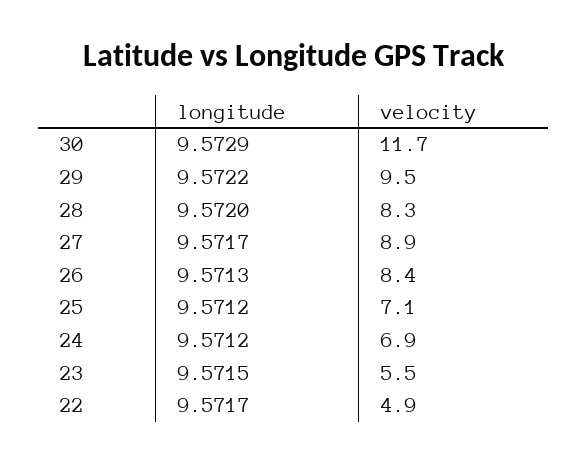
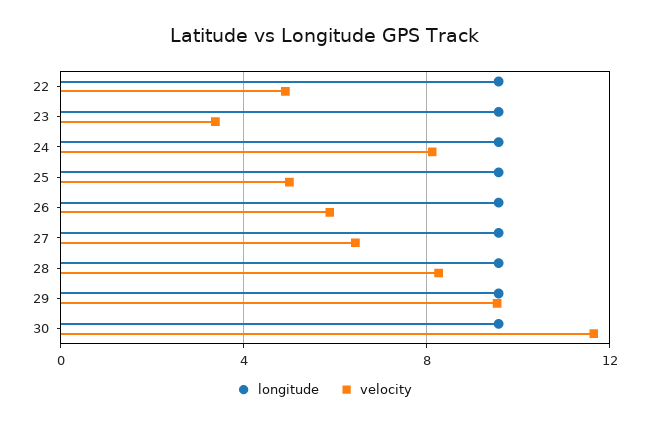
  {
    "longitude": {
      "30": 9.5729,
      "29": 9.5722,
      "28": 9.572,
      "27": 9.5717,
      "26": 9.5713,
      "25": 9.5712,
      "24": 9.5712,
      "23": 9.5715,
      "22": 9.5717
    },
    "velocity": {
      "30": 11.7,
      "29": 9.5,
      "28": 8.3,
-     "27": 8.9,
+     "27": 6.5,
-     "26": 8.4,
+     "26": 6,
-     "25": 7.1,
+     "25": 5,
-     "24": 6.9,
+     "24": 8,
-     "23": 5.5,
+     "23": 3.5,
      "22": 4.9
    }
  }

